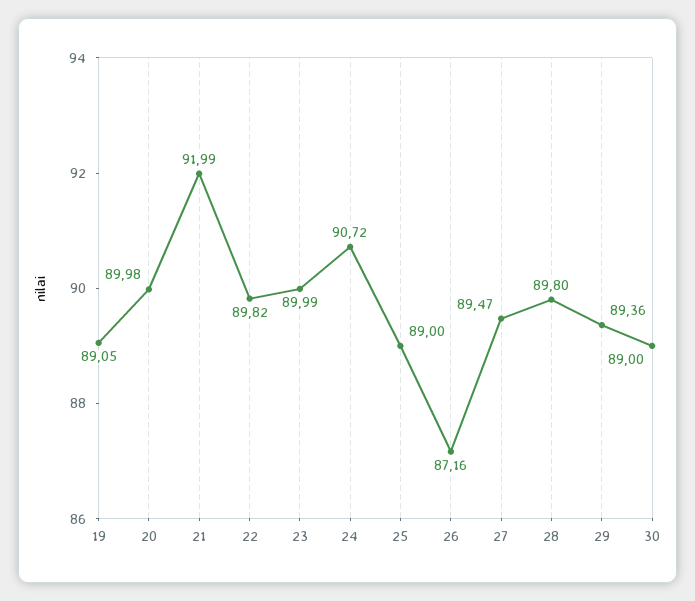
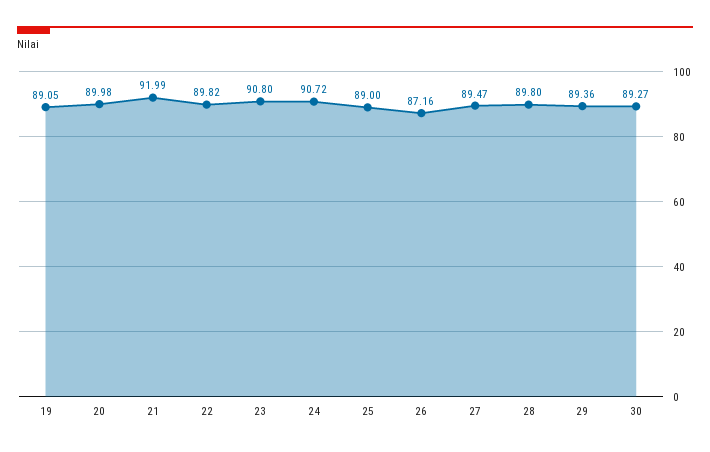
  {
    "19": 89.05,
    "20": 89.98,
    "21": 91.99,
    "22": 89.82,
-   "23": 89.99,
+   "23": 90.8,
    "24": 90.72,
    "25": 89,
    "26": 87.16,
    "27": 89.47,
    "28": 89.8,
    "29": 89.36,
-   "30": 89
+   "30": 89.27
  }

